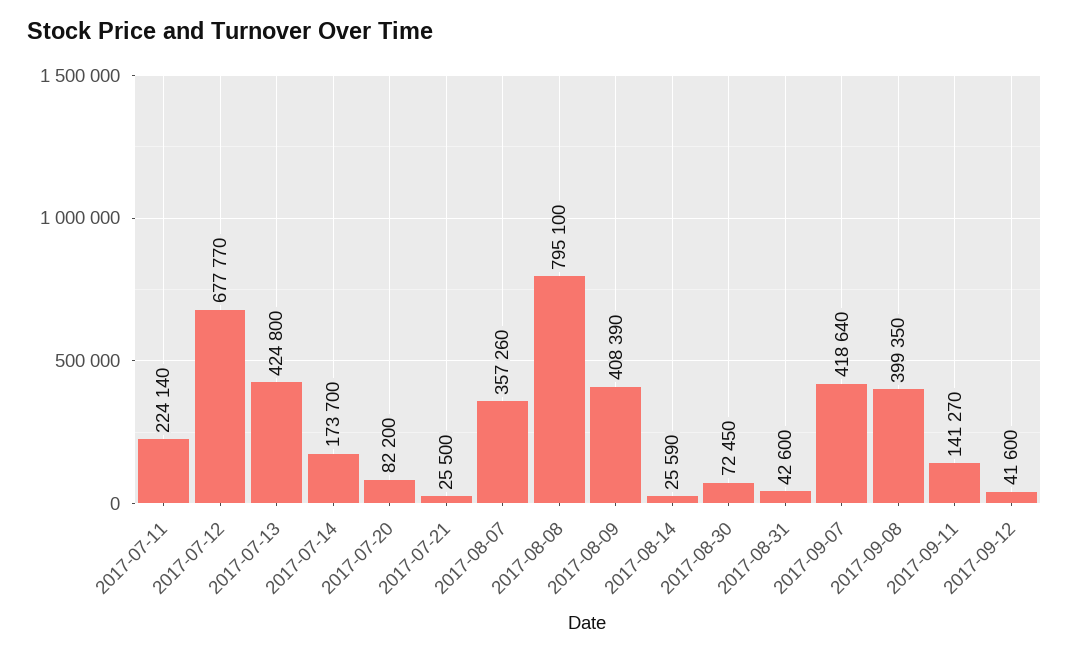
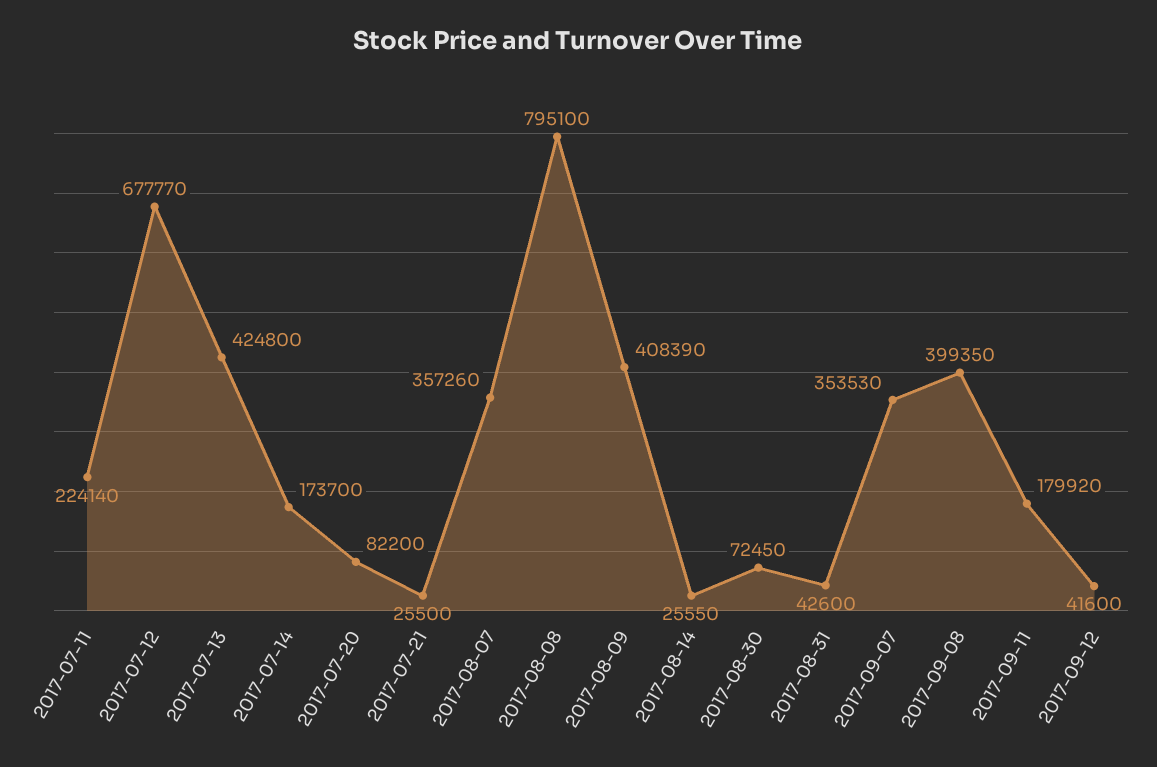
  {
    "2017-07-11": 224140,
    "2017-07-12": 677770,
    "2017-07-13": 424800,
    "2017-07-14": 173700,
    "2017-07-20": 82200,
    "2017-07-21": 25500,
    "2017-08-07": 357260,
    "2017-08-08": 795100,
    "2017-08-09": 408390,
-   "2017-08-14": 25590,
+   "2017-08-14": 25550,
    "2017-08-30": 72450,
    "2017-08-31": 42600,
-   "2017-09-07": 418640,
+   "2017-09-07": 353530,
    "2017-09-08": 399350,
-   "2017-09-11": 141270,
+   "2017-09-11": 179920,
    "2017-09-12": 41600
  }

